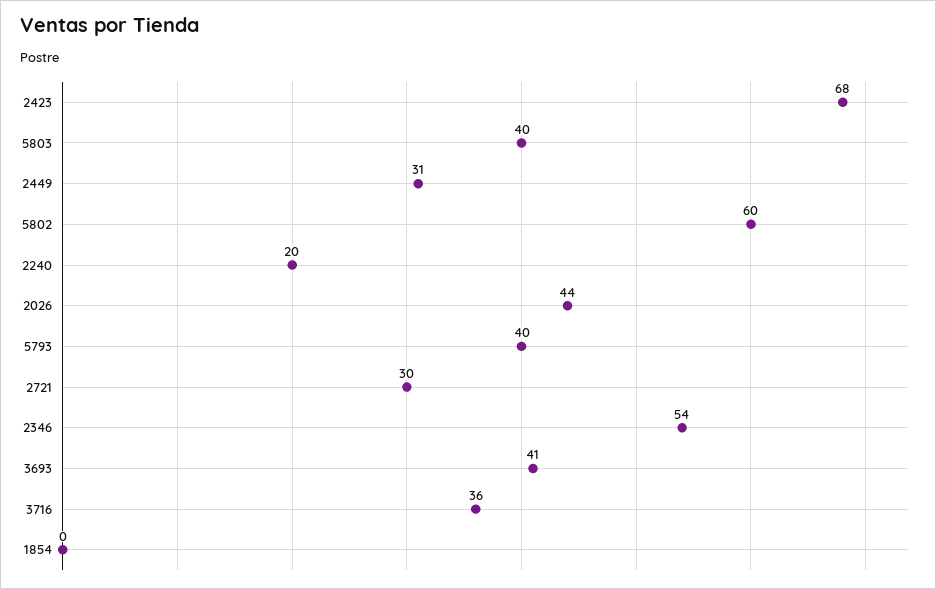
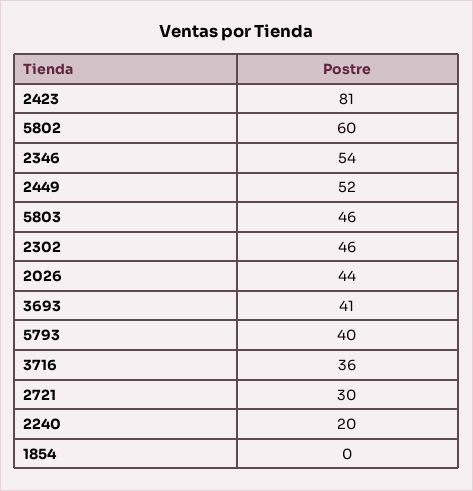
  {
-   "2423": 68,
+   "2423": 81,
-   "5803": 40,
+   "5803": 46,
-   "2449": 31,
+   "2449": 52,
    "5802": 60,
    "2240": 20,
    "2026": 44,
    "5793": 40,
    "2721": 30,
    "2346": 54,
    "3693": 41,
    "3716": 36,
-   "1854": 0
+   "1854": 0,
+   "2302": 46
  }

